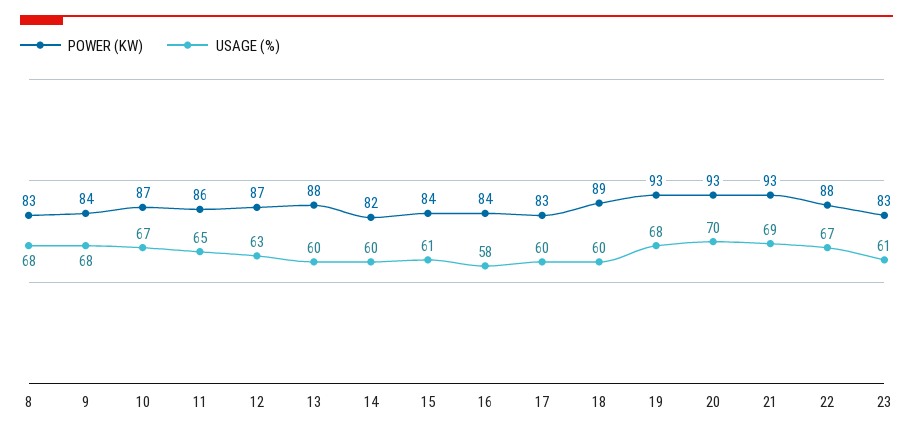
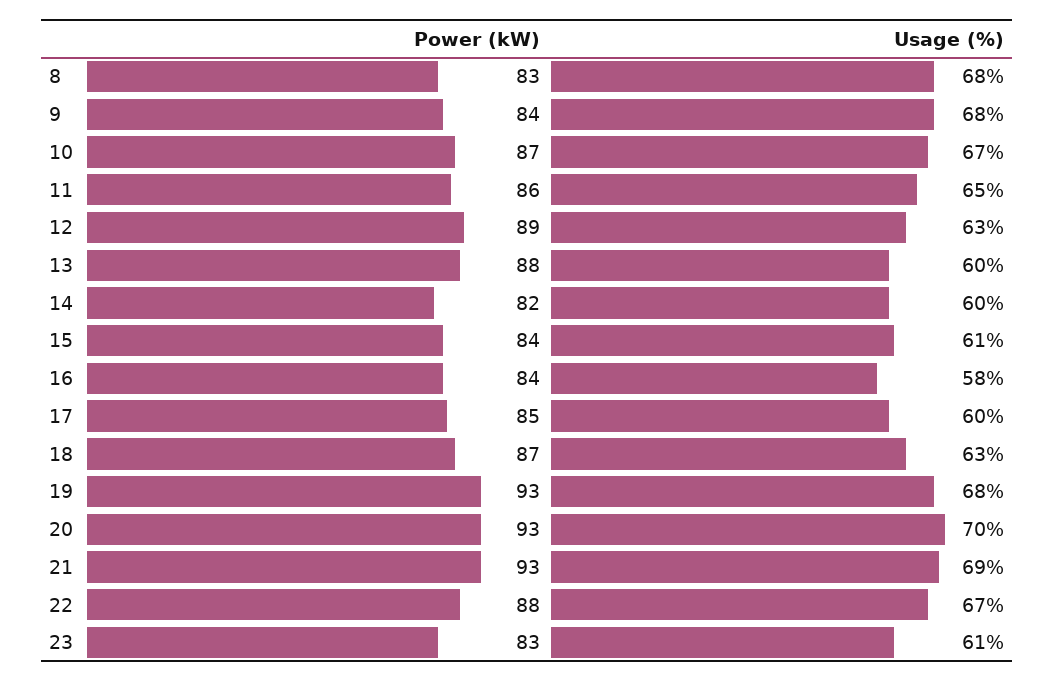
  {
    "POWER (KW)": {
      "8": 83,
      "9": 84,
      "10": 87,
      "11": 86,
-     "12": 87,
+     "12": 89,
      "13": 88,
      "14": 82,
      "15": 84,
      "16": 84,
-     "17": 83,
+     "17": 85,
-     "18": 89,
+     "18": 87,
      "19": 93,
      "20": 93,
      "21": 93,
      "22": 88,
      "23": 83
    },
    "USAGE (%)": {
      "8": 68,
      "9": 68,
      "10": 67,
      "11": 65,
      "12": 63,
      "13": 60,
      "14": 60,
      "15": 61,
      "16": 58,
      "17": 60,
-     "18": 60,
+     "18": 63,
      "19": 68,
      "20": 70,
      "21": 69,
      "22": 67,
      "23": 61
    }
  }

